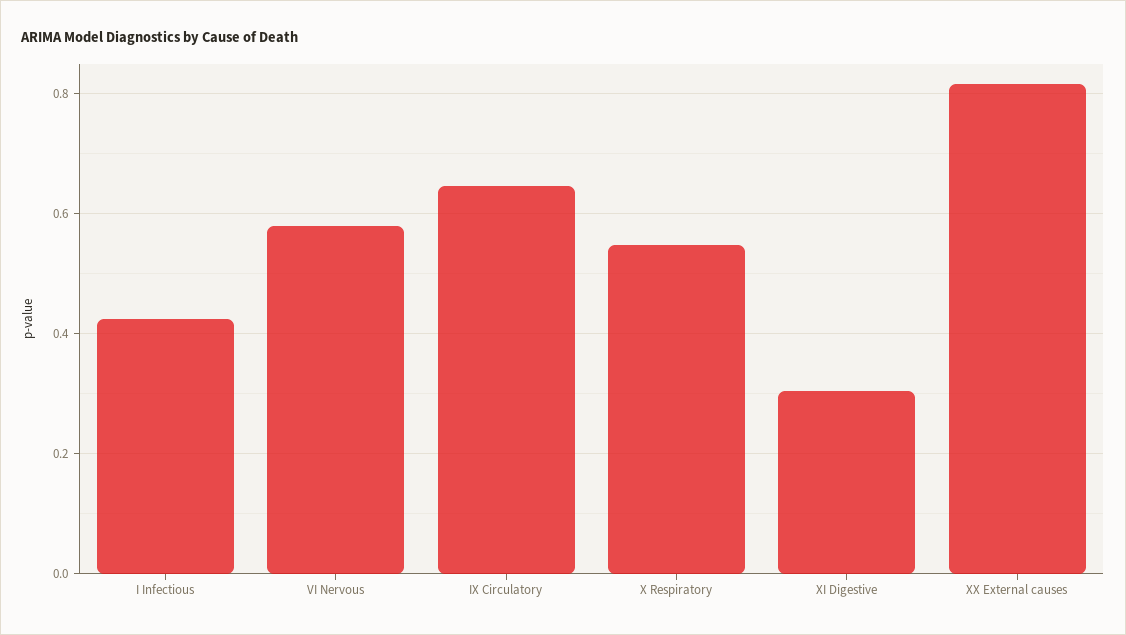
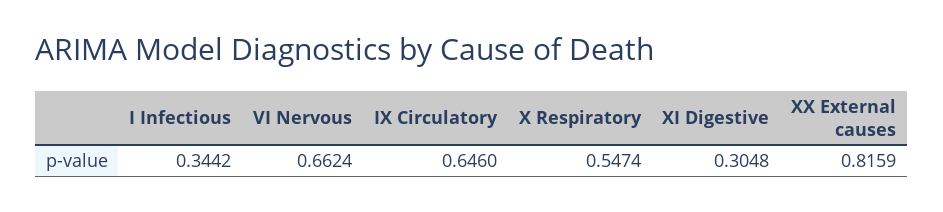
  {
-   "I Infectious": 0.42,
+   "I Infectious": 0.3442,
-   "VI Nervous": 0.58,
+   "VI Nervous": 0.6624,
    "IX Circulatory": 0.646,
    "X Respiratory": 0.5474,
    "XI Digestive": 0.3048,
    "XX External causes": 0.8159
  }

